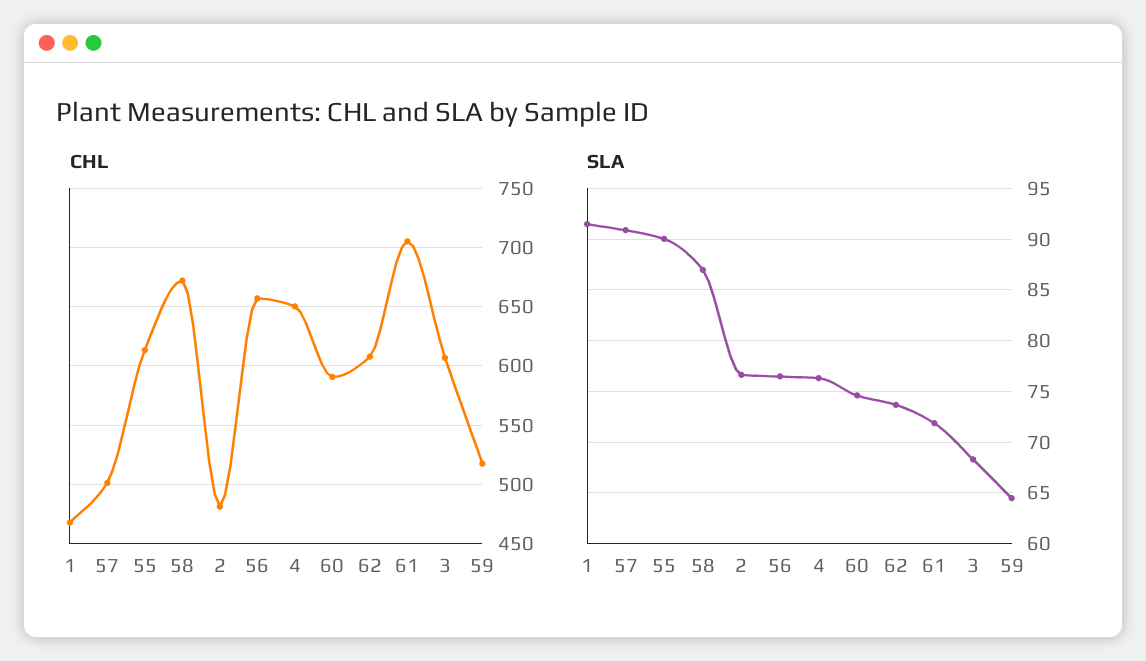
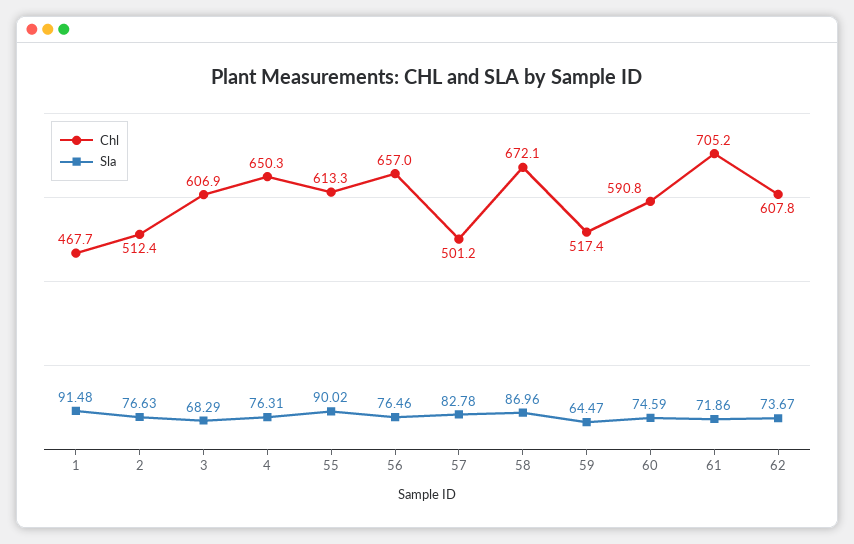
  {
    "CHL": {
      "1": 467.7,
      "57": 501.2,
      "55": 613.3,
      "58": 672.1,
-     "2": 480,
+     "2": 512.4,
      "56": 657,
      "4": 650.3,
      "60": 590.8,
      "62": 607.8,
      "61": 705.2,
      "3": 606.9,
      "59": 517.4
    },
    "SLA": {
      "1": 91.48,
-     "57": 91,
+     "57": 82.78,
      "55": 90.02,
      "58": 86.96,
      "2": 76.63,
      "56": 76.46,
      "4": 76.31,
      "60": 74.59,
      "62": 73.67,
      "61": 71.86,
      "3": 68.29,
      "59": 64.47
    }
  }

